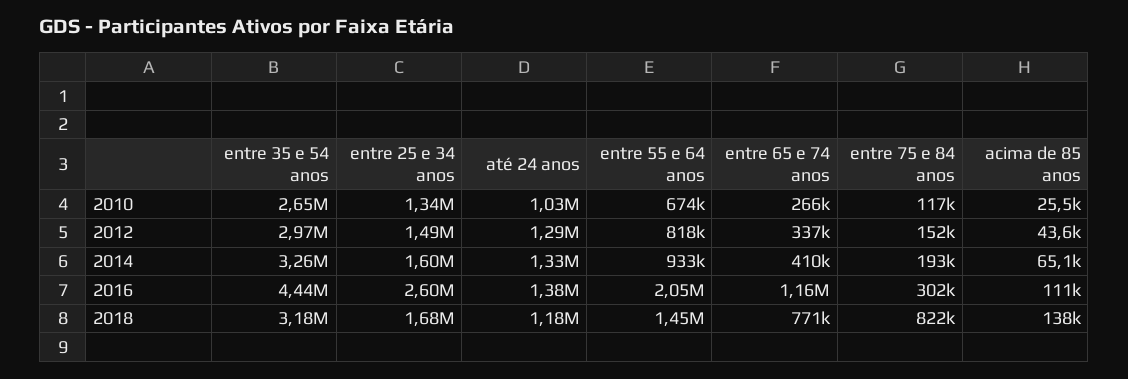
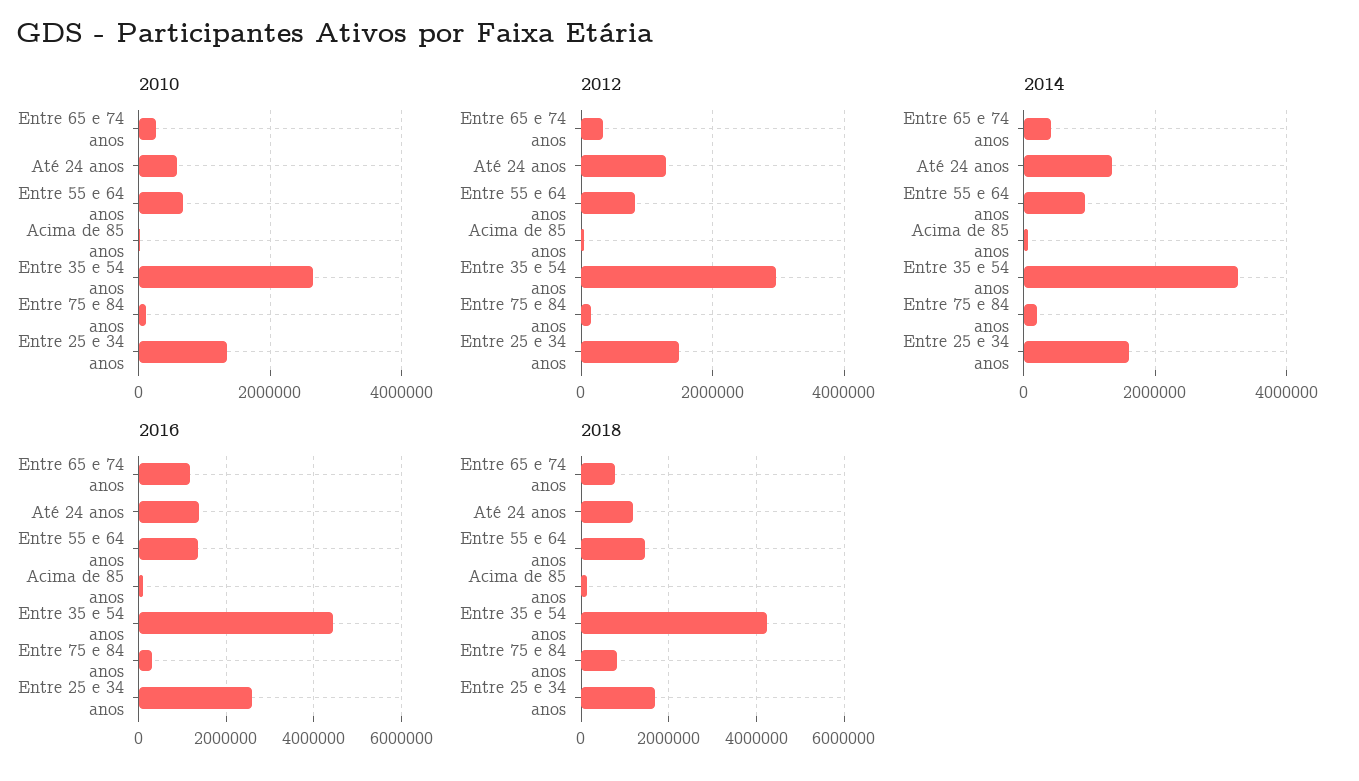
  {
    "2010": {
      "entre 35 e 54 anos": 2650000,
      "entre 25 e 34 anos": 1340000,
-     "até 24 anos": 1030000,
+     "até 24 anos": 600000,
      "entre 55 e 64 anos": 674000,
      "entre 65 e 74 anos": 266000,
      "entre 75 e 84 anos": 117000,
      "acima de 85 anos": 25500
    },
    "2012": {
      "entre 35 e 54 anos": 2970000,
      "entre 25 e 34 anos": 1490000,
      "até 24 anos": 1290000,
      "entre 55 e 64 anos": 818000,
      "entre 65 e 74 anos": 337000,
      "entre 75 e 84 anos": 152000,
      "acima de 85 anos": 43600
    },
    "2014": {
      "entre 35 e 54 anos": 3260000,
      "entre 25 e 34 anos": 1600000,
      "até 24 anos": 1330000,
      "entre 55 e 64 anos": 933000,
      "entre 65 e 74 anos": 410000,
      "entre 75 e 84 anos": 193000,
      "acima de 85 anos": 65100
    },
    "2016": {
      "entre 35 e 54 anos": 4440000,
      "entre 25 e 34 anos": 2600000,
      "até 24 anos": 1380000,
-     "entre 55 e 64 anos": 2050000,
+     "entre 55 e 64 anos": 1400000,
      "entre 65 e 74 anos": 1160000,
      "entre 75 e 84 anos": 302000,
      "acima de 85 anos": 111000
    },
    "2018": {
-     "entre 35 e 54 anos": 3180000,
+     "entre 35 e 54 anos": 4200000,
      "entre 25 e 34 anos": 1680000,
      "até 24 anos": 1180000,
      "entre 55 e 64 anos": 1450000,
      "entre 65 e 74 anos": 771000,
      "entre 75 e 84 anos": 822000,
      "acima de 85 anos": 138000
    }
  }

